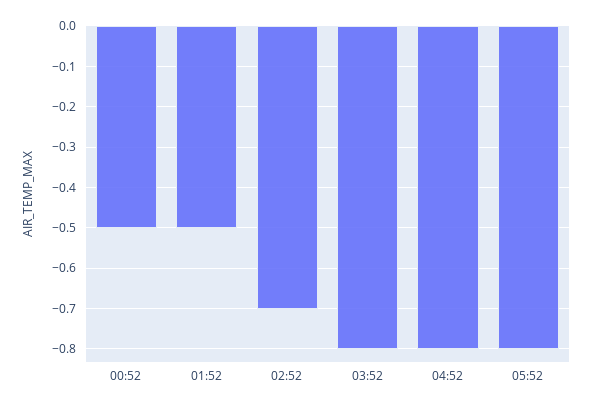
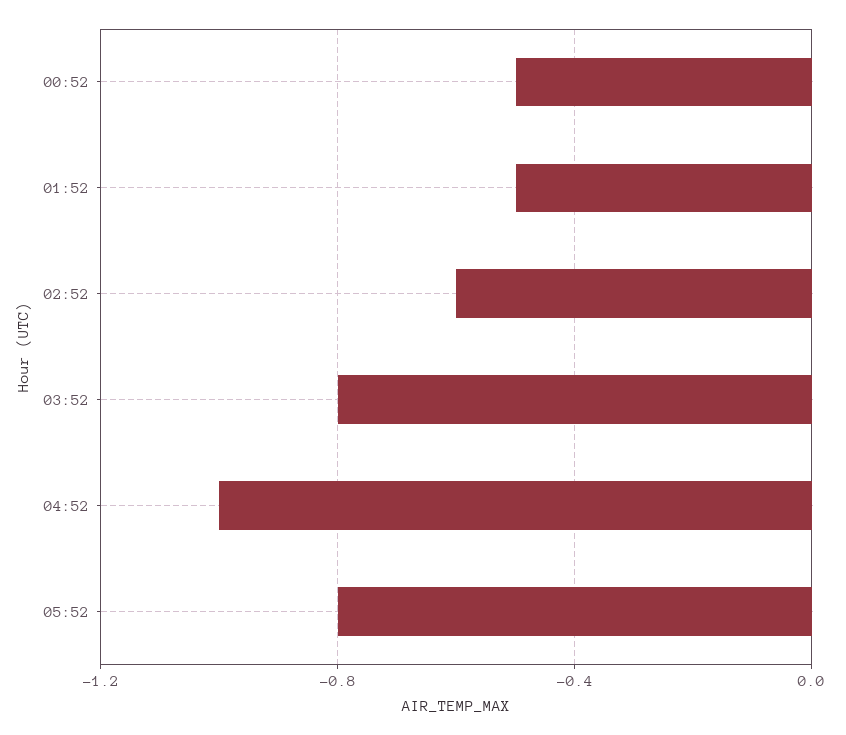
  {
    "00:52": -0.5,
    "01:52": -0.5,
-   "02:52": -0.7,
+   "02:52": -0.6,
    "03:52": -0.8,
-   "04:52": -0.8,
+   "04:52": -1,
    "05:52": -0.8
  }

